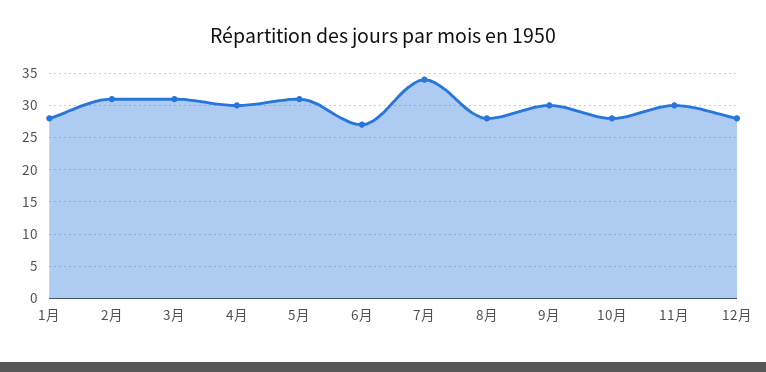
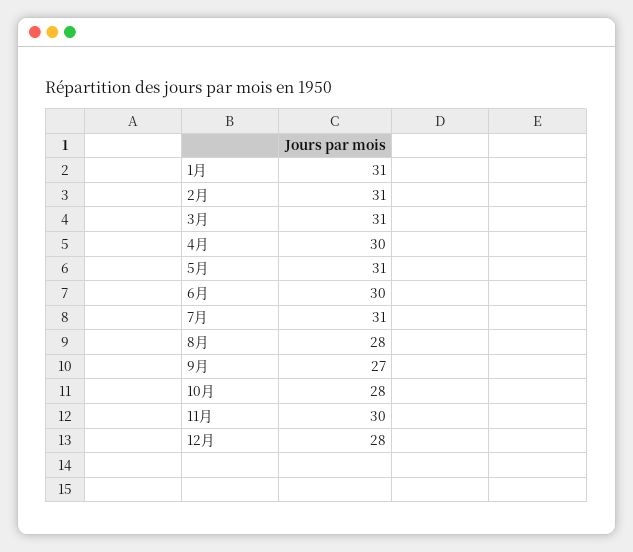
  {
-   "1月": 28,
+   "1月": 31,
    "2月": 31,
    "3月": 31,
    "4月": 30,
    "5月": 31,
-   "6月": 27,
+   "6月": 30,
-   "7月": 34,
+   "7月": 31,
    "8月": 28,
-   "9月": 30,
+   "9月": 27,
    "10月": 28,
    "11月": 30,
    "12月": 28
  }

